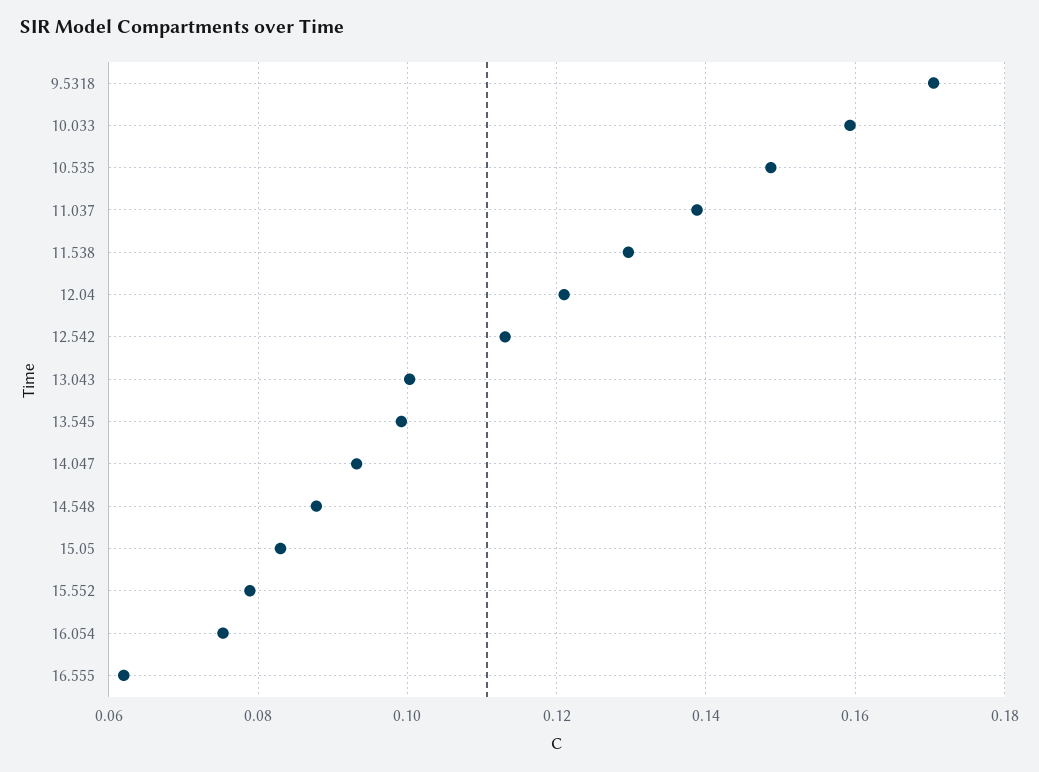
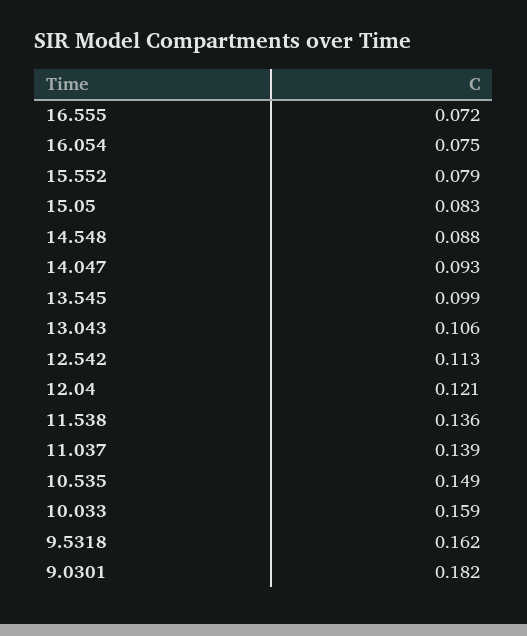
  {
-   "9.5318": 0.17,
+   "9.5318": 0.162,
    "10.033": 0.159,
    "10.535": 0.149,
    "11.037": 0.139,
-   "11.538": 0.13,
+   "11.538": 0.136,
    "12.04": 0.121,
    "12.542": 0.113,
-   "13.043": 0.1,
+   "13.043": 0.106,
    "13.545": 0.099,
    "14.047": 0.093,
    "14.548": 0.088,
    "15.05": 0.083,
    "15.552": 0.079,
    "16.054": 0.075,
-   "16.555": 0.062
+   "16.555": 0.072,
+   "9.0301": 0.182
  }

